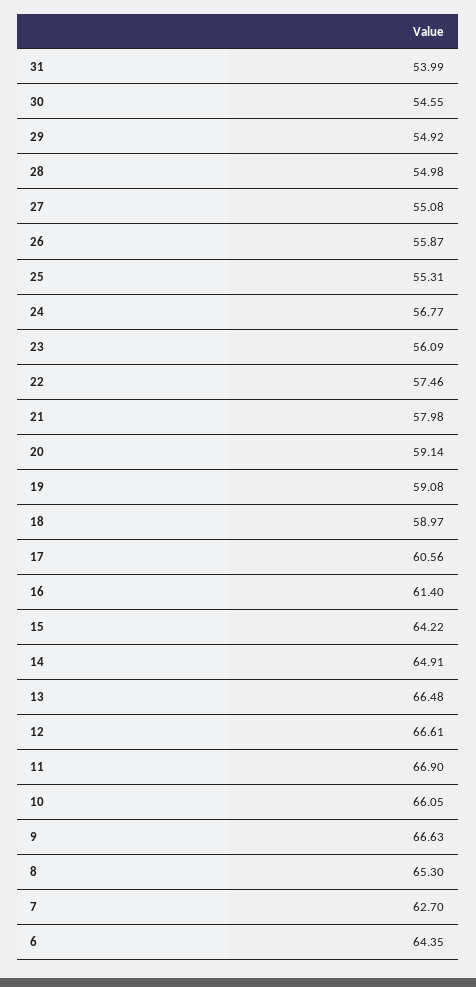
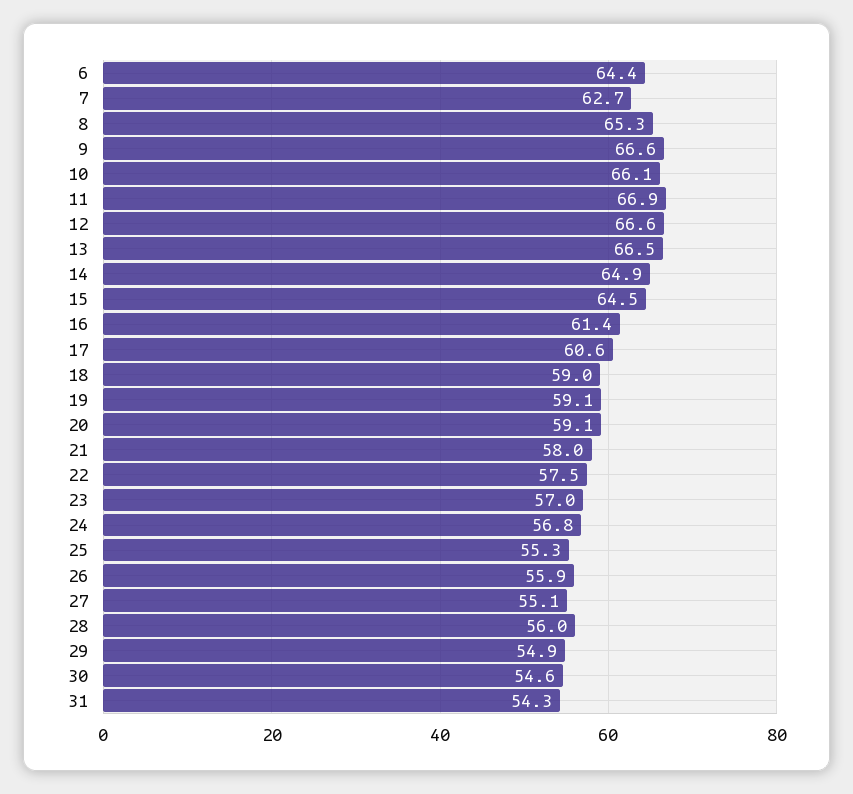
  {
-   "31": 53.99,
+   "31": 54.3,
    "30": 54.55,
    "29": 54.92,
-   "28": 54.98,
+   "28": 56,
    "27": 55.08,
    "26": 55.87,
    "25": 55.31,
    "24": 56.77,
-   "23": 56.09,
+   "23": 57,
    "22": 57.46,
    "21": 57.98,
    "20": 59.14,
    "19": 59.08,
    "18": 58.97,
    "17": 60.56,
    "16": 61.4,
-   "15": 64.22,
+   "15": 64.5,
    "14": 64.91,
    "13": 66.48,
    "12": 66.61,
    "11": 66.9,
    "10": 66.05,
    "9": 66.63,
    "8": 65.3,
    "7": 62.7,
    "6": 64.35
  }

